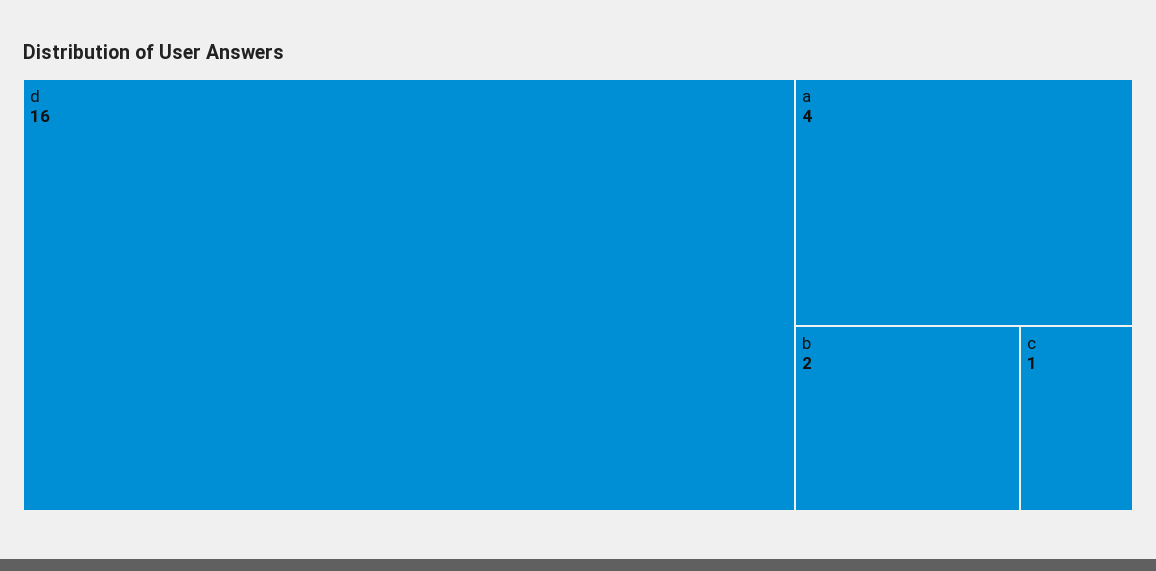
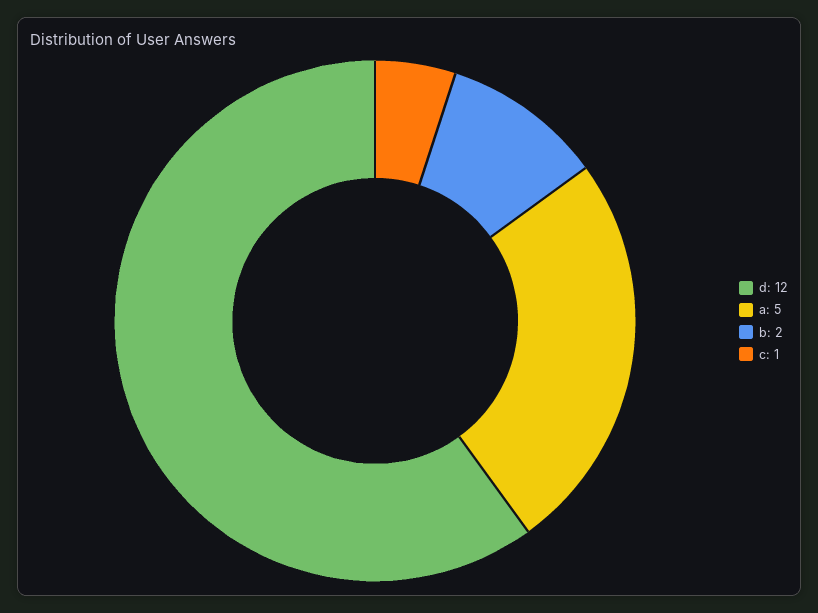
  {
-   "d": 16,
+   "d": 12,
-   "a": 4,
+   "a": 5,
    "b": 2,
    "c": 1
  }

